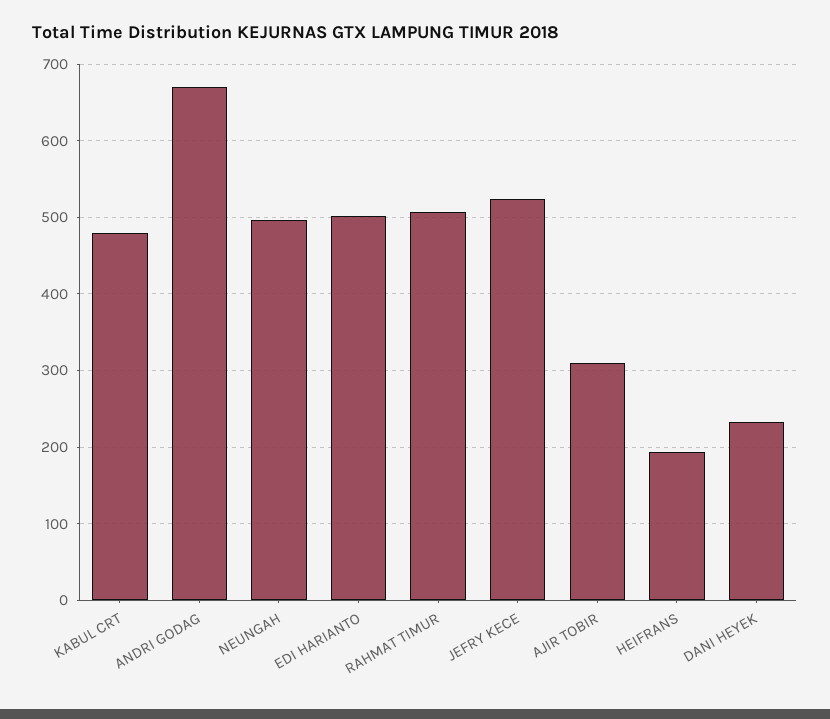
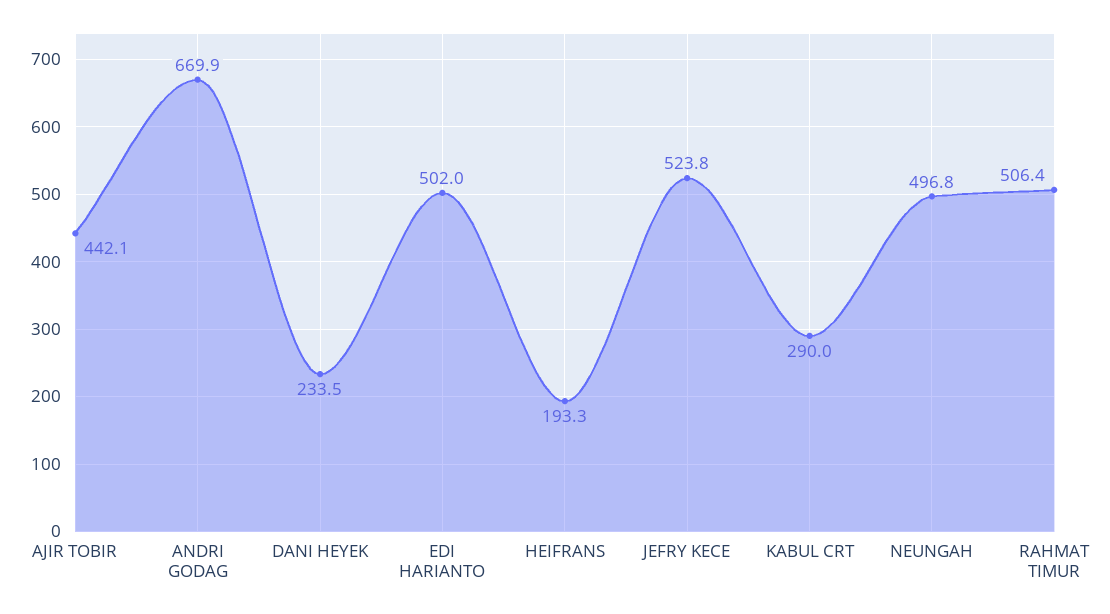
  {
-   "KABUL CRT": 480,
+   "KABUL CRT": 290,
    "ANDRI GODAG": 669.9,
    "NEUNGAH": 496.8,
    "EDI HARIANTO": 502,
    "RAHMAT TIMUR": 506.4,
    "JEFRY KECE": 523.8,
-   "AJIR TOBIR": 310,
+   "AJIR TOBIR": 442.1,
    "HEIFRANS": 193.3,
    "DANI HEYEK": 233.5
  }

